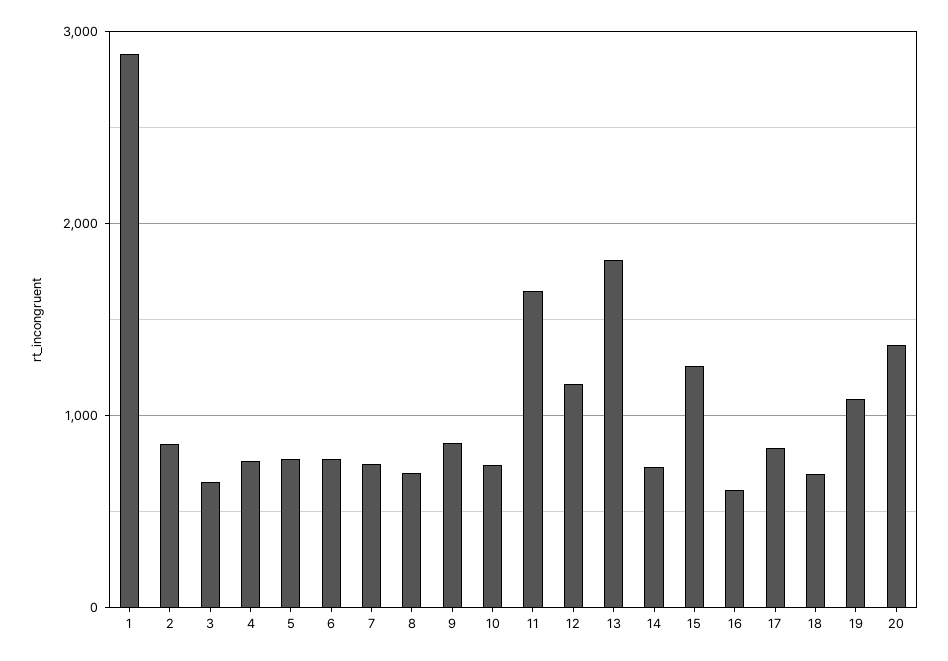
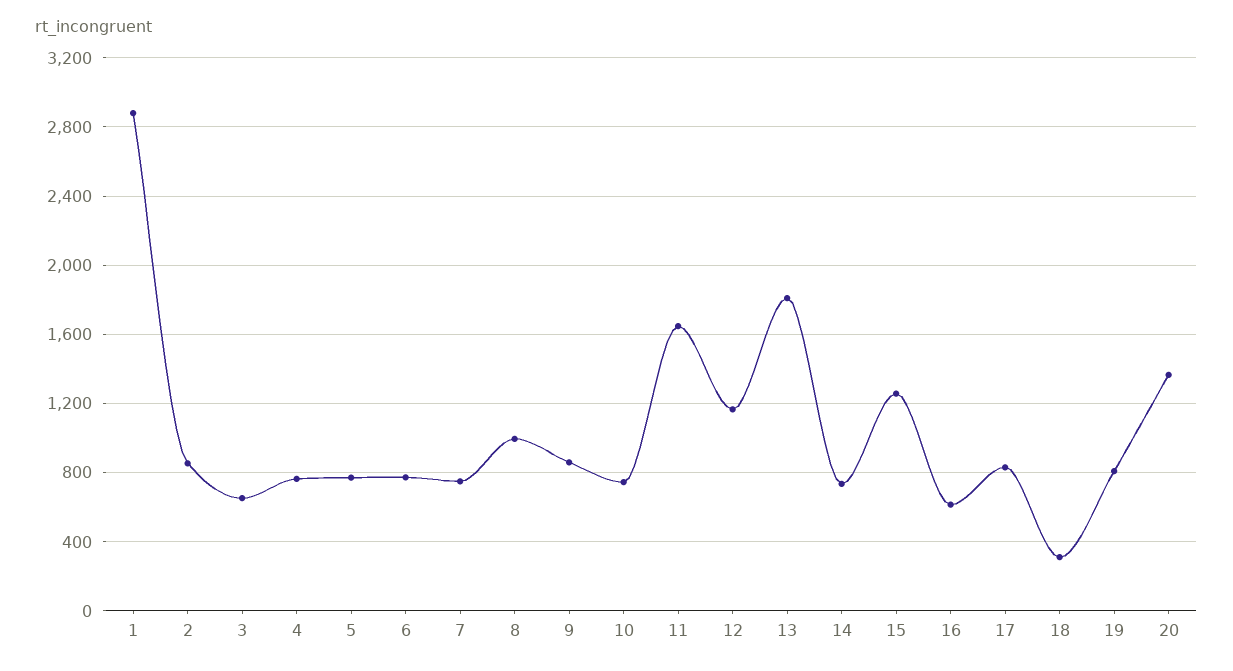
  {
    "1": 2900,
    "2": 850,
    "3": 650,
    "4": 750,
    "5": 750,
    "6": 750,
    "7": 750,
-   "8": 700,
+   "8": 1000,
    "9": 850,
    "10": 750,
    "11": 1650,
    "12": 1150,
    "13": 1800,
    "14": 750,
    "15": 1250,
    "16": 600,
    "17": 850,
-   "18": 700,
+   "18": 300,
-   "19": 1100,
+   "19": 800,
    "20": 1350
  }

